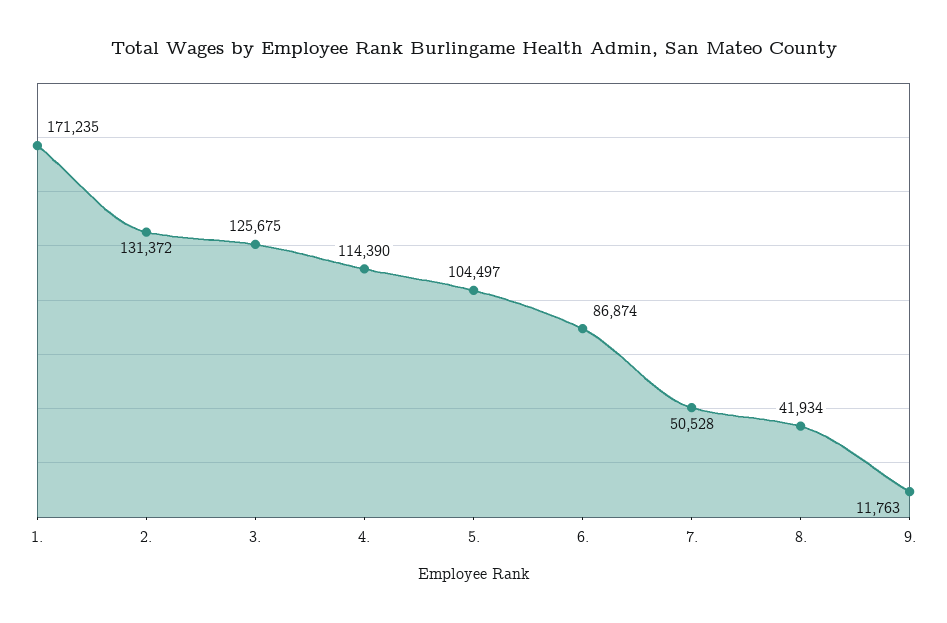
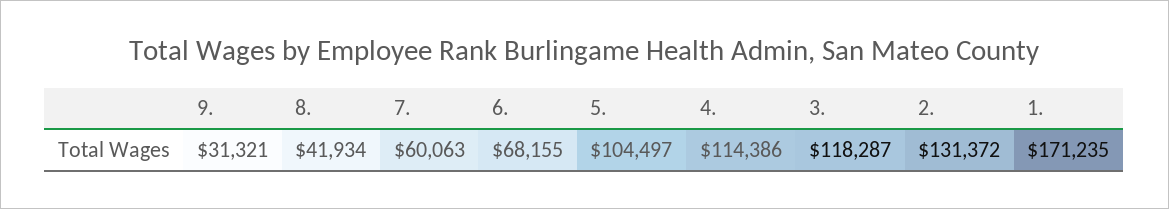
  {
    "1.": 171235,
    "2.": 131372,
-   "3.": 125675,
+   "3.": 118287,
-   "4.": 114390,
+   "4.": 114386,
    "5.": 104497,
-   "6.": 86874,
+   "6.": 68155,
-   "7.": 50528,
+   "7.": 60063,
    "8.": 41934,
-   "9.": 11763
+   "9.": 31321
  }

